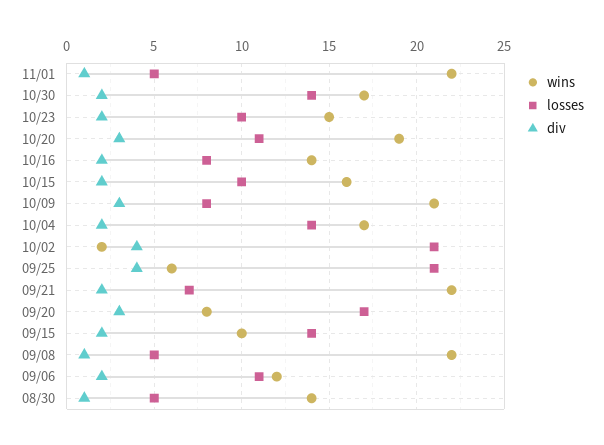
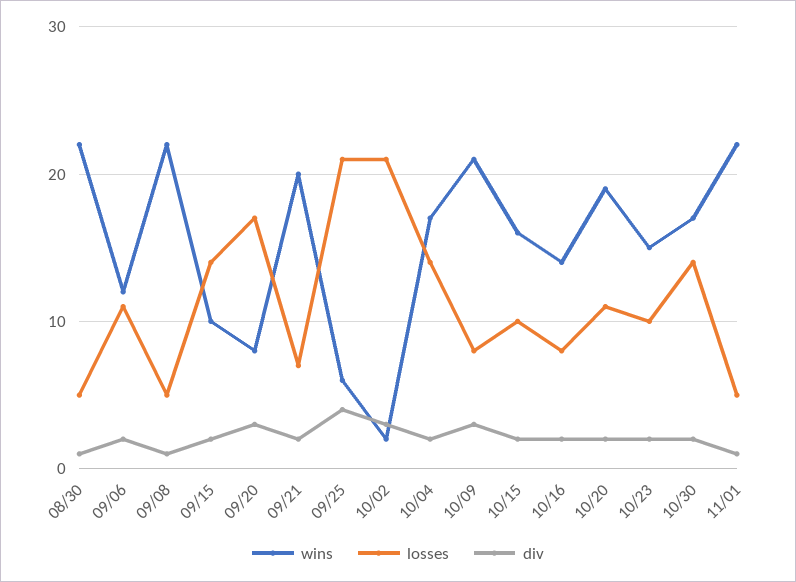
  {
    "wins": {
      "11/01": 22,
      "10/30": 17,
      "10/23": 15,
      "10/20": 19,
      "10/16": 14,
      "10/15": 16,
      "10/09": 21,
      "10/04": 17,
      "10/02": 2,
      "09/25": 6,
-     "09/21": 22,
+     "09/21": 20,
      "09/20": 8,
      "09/15": 10,
      "09/08": 22,
      "09/06": 12,
-     "08/30": 14
+     "08/30": 22
    },
    "losses": {
      "11/01": 5,
      "10/30": 14,
      "10/23": 10,
      "10/20": 11,
      "10/16": 8,
      "10/15": 10,
      "10/09": 8,
      "10/04": 14,
      "10/02": 21,
      "09/25": 21,
      "09/21": 7,
      "09/20": 17,
      "09/15": 14,
      "09/08": 5,
      "09/06": 11,
      "08/30": 5
    },
    "div": {
      "11/01": 1,
      "10/30": 2,
      "10/23": 2,
-     "10/20": 3,
+     "10/20": 2,
      "10/16": 2,
      "10/15": 2,
      "10/09": 3,
      "10/04": 2,
-     "10/02": 4,
+     "10/02": 3,
      "09/25": 4,
      "09/21": 2,
      "09/20": 3,
      "09/15": 2,
      "09/08": 1,
      "09/06": 2,
      "08/30": 1
    }
  }

